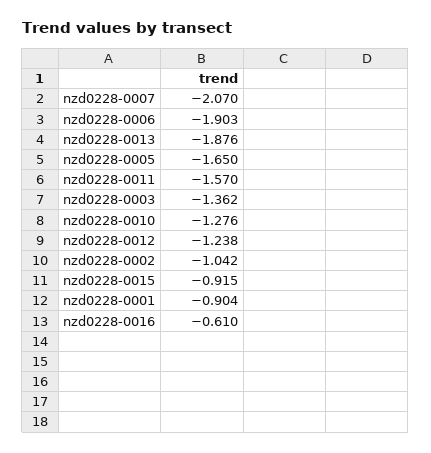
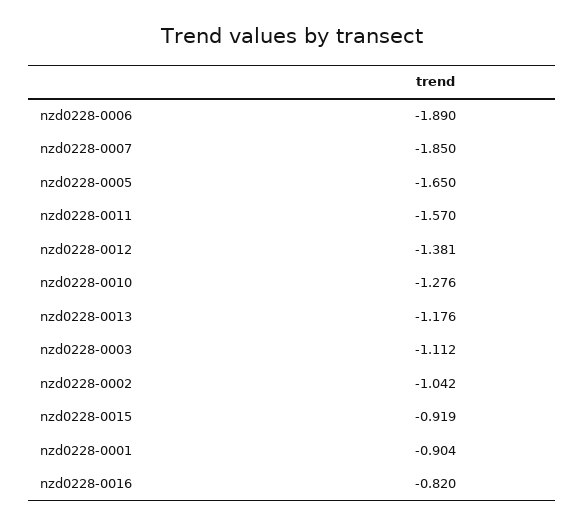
  {
-   "nzd0228-0007": -2.07,
+   "nzd0228-0007": -1.85,
-   "nzd0228-0006": -1.903,
+   "nzd0228-0006": -1.89,
-   "nzd0228-0013": -1.876,
+   "nzd0228-0013": -1.176,
    "nzd0228-0005": -1.65,
    "nzd0228-0011": -1.57,
-   "nzd0228-0003": -1.362,
+   "nzd0228-0003": -1.112,
    "nzd0228-0010": -1.276,
-   "nzd0228-0012": -1.238,
+   "nzd0228-0012": -1.381,
    "nzd0228-0002": -1.042,
-   "nzd0228-0015": -0.915,
+   "nzd0228-0015": -0.919,
    "nzd0228-0001": -0.904,
-   "nzd0228-0016": -0.61
+   "nzd0228-0016": -0.82
  }

